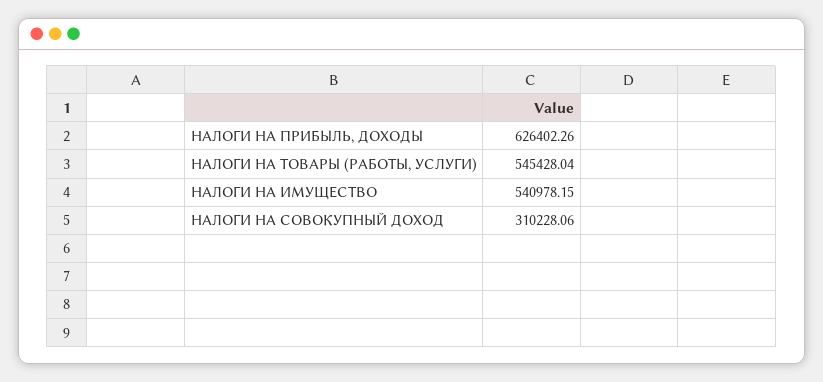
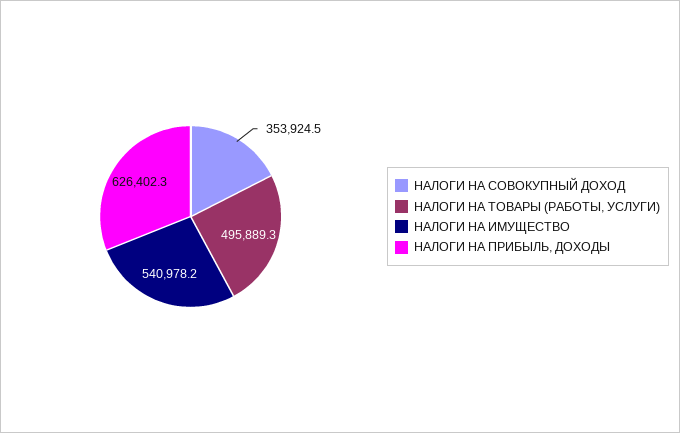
  {
    "НАЛОГИ НА ПРИБЫЛЬ, ДОХОДЫ": 626402.26,
-   "НАЛОГИ НА ТОВАРЫ (РАБОТЫ, УСЛУГИ)": 545428.04,
+   "НАЛОГИ НА ТОВАРЫ (РАБОТЫ, УСЛУГИ)": 495889.3,
    "НАЛОГИ НА ИМУЩЕСТВО": 540978.15,
-   "НАЛОГИ НА СОВОКУПНЫЙ ДОХОД": 310228.06
+   "НАЛОГИ НА СОВОКУПНЫЙ ДОХОД": 353924.5
  }

